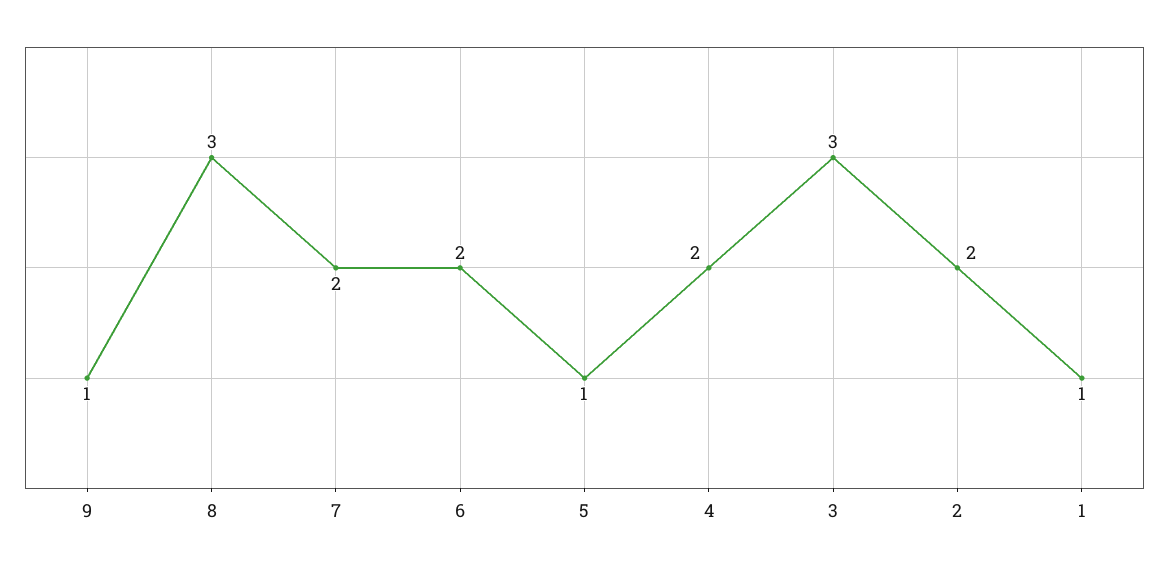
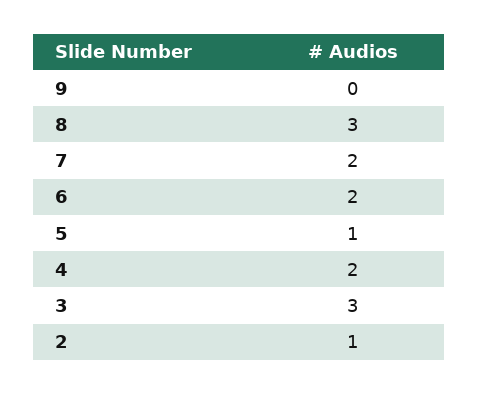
  {
-   "9": 1,
+   "9": 0,
    "8": 3,
    "7": 2,
    "6": 2,
    "5": 1,
    "4": 2,
    "3": 3,
-   "2": 2,
+   "2": 1
-   "1": 1
  }

